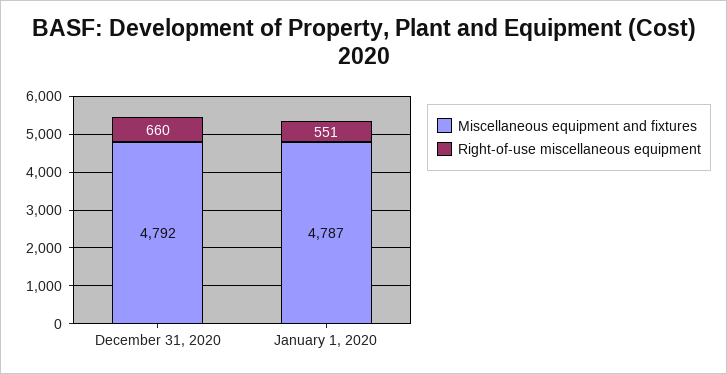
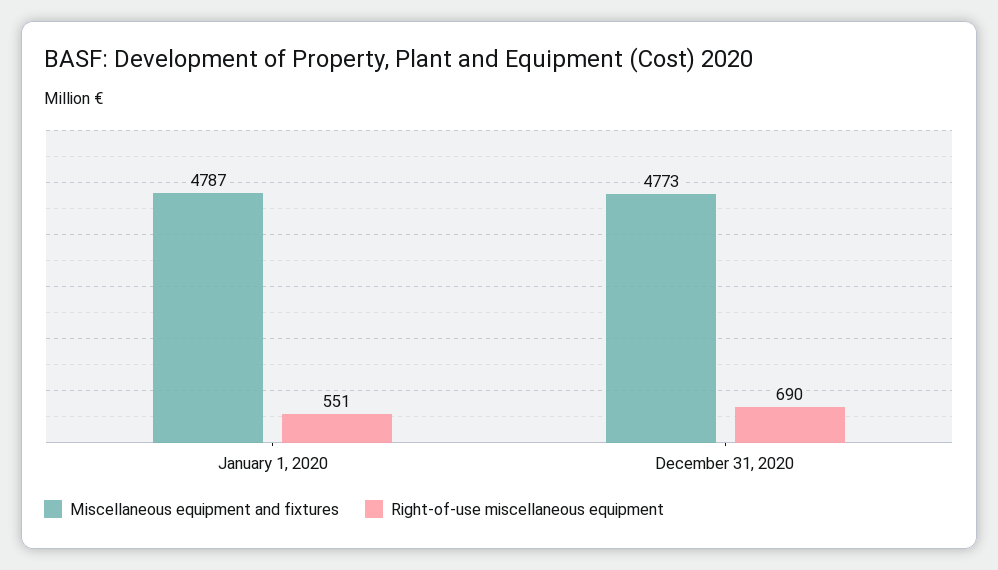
  {
    "Miscellaneous equipment and fixtures": {
-     "December 31, 2020": 4792,
+     "December 31, 2020": 4773,
      "January 1, 2020": 4787
    },
    "Right-of-use miscellaneous equipment": {
-     "December 31, 2020": 660,
+     "December 31, 2020": 690,
      "January 1, 2020": 551
    }
  }

